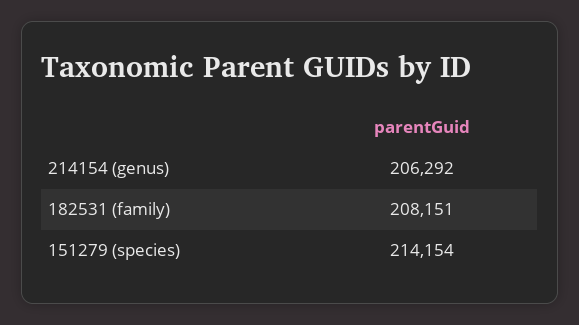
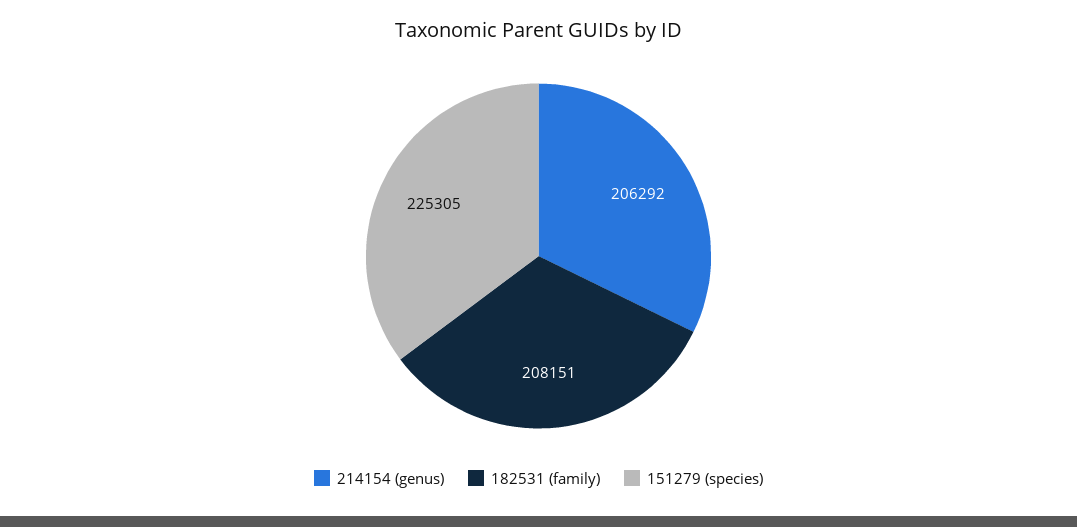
  {
    "214154 (genus)": 206292,
    "182531 (family)": 208151,
-   "151279 (species)": 214154
+   "151279 (species)": 225305
  }

